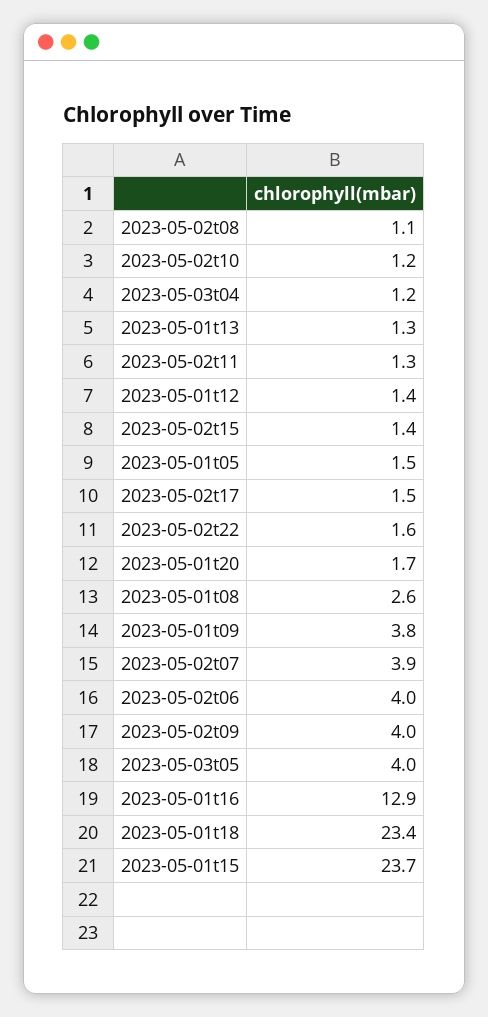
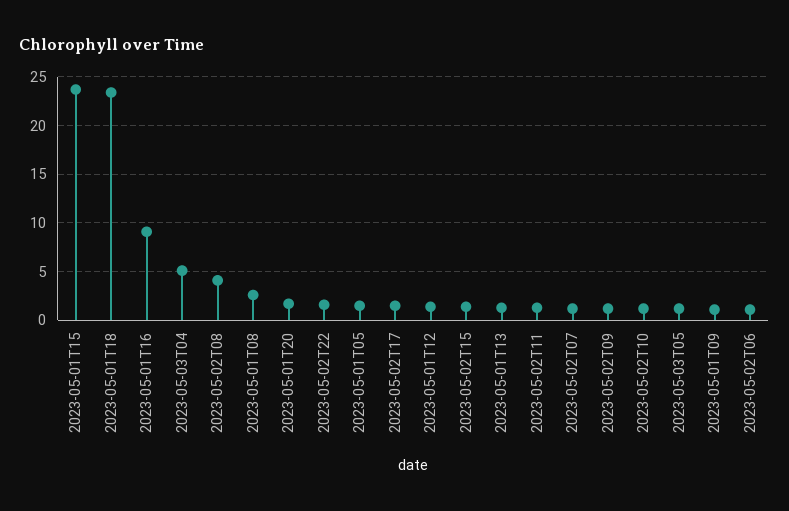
  {
-   "2023-05-02t08": 1.1,
+   "2023-05-02t08": 4,
    "2023-05-02t10": 1.2,
-   "2023-05-03t04": 1.2,
+   "2023-05-03t04": 5,
    "2023-05-01t13": 1.3,
    "2023-05-02t11": 1.3,
    "2023-05-01t12": 1.4,
    "2023-05-02t15": 1.4,
    "2023-05-01t05": 1.5,
    "2023-05-02t17": 1.5,
    "2023-05-02t22": 1.6,
    "2023-05-01t20": 1.7,
    "2023-05-01t08": 2.6,
-   "2023-05-01t09": 3.8,
+   "2023-05-01t09": 1,
-   "2023-05-02t07": 3.9,
+   "2023-05-02t07": 1,
-   "2023-05-02t06": 4,
+   "2023-05-02t06": 1,
-   "2023-05-02t09": 4,
+   "2023-05-02t09": 1,
-   "2023-05-03t05": 4,
+   "2023-05-03t05": 1,
-   "2023-05-01t16": 12.9,
+   "2023-05-01t16": 9,
    "2023-05-01t18": 23.4,
    "2023-05-01t15": 23.7
  }

